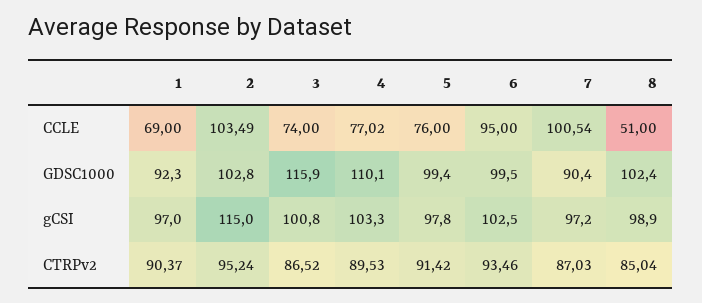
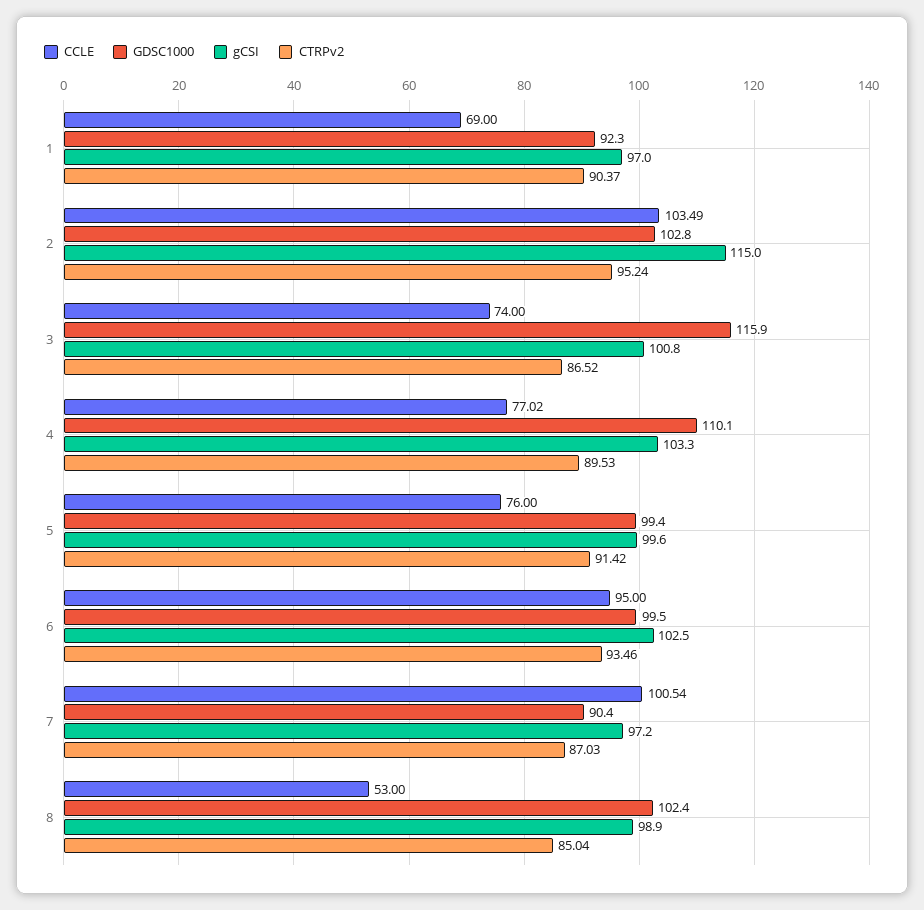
  {
    "CCLE": {
      "1": 69,
      "2": 103.49,
      "3": 74,
      "4": 77.02,
      "5": 76,
      "6": 95,
      "7": 100.54,
-     "8": 51
+     "8": 53
    },
    "GDSC1000": {
      "1": 92.3,
      "2": 102.8,
      "3": 115.9,
      "4": 110.1,
      "5": 99.4,
      "6": 99.5,
      "7": 90.4,
      "8": 102.4
    },
    "gCSI": {
      "1": 97,
      "2": 115,
      "3": 100.8,
      "4": 103.3,
-     "5": 97.8,
+     "5": 99.6,
      "6": 102.5,
      "7": 97.2,
      "8": 98.9
    },
    "CTRPv2": {
      "1": 90.37,
      "2": 95.24,
      "3": 86.52,
      "4": 89.53,
      "5": 91.42,
      "6": 93.46,
      "7": 87.03,
      "8": 85.04
    }
  }

